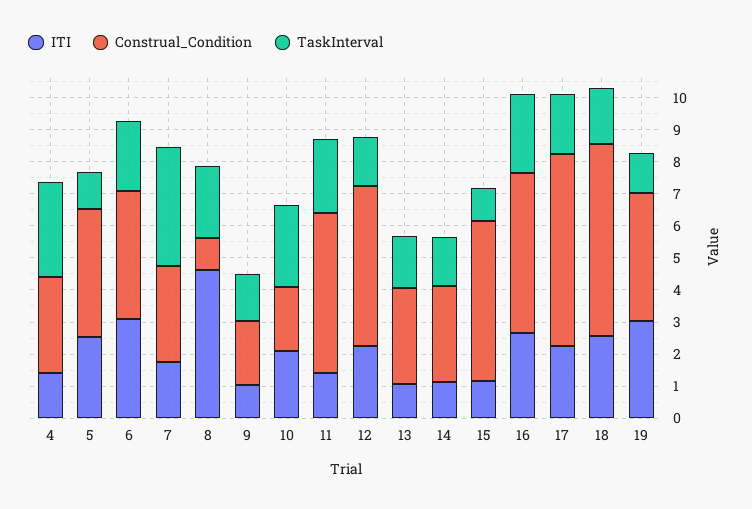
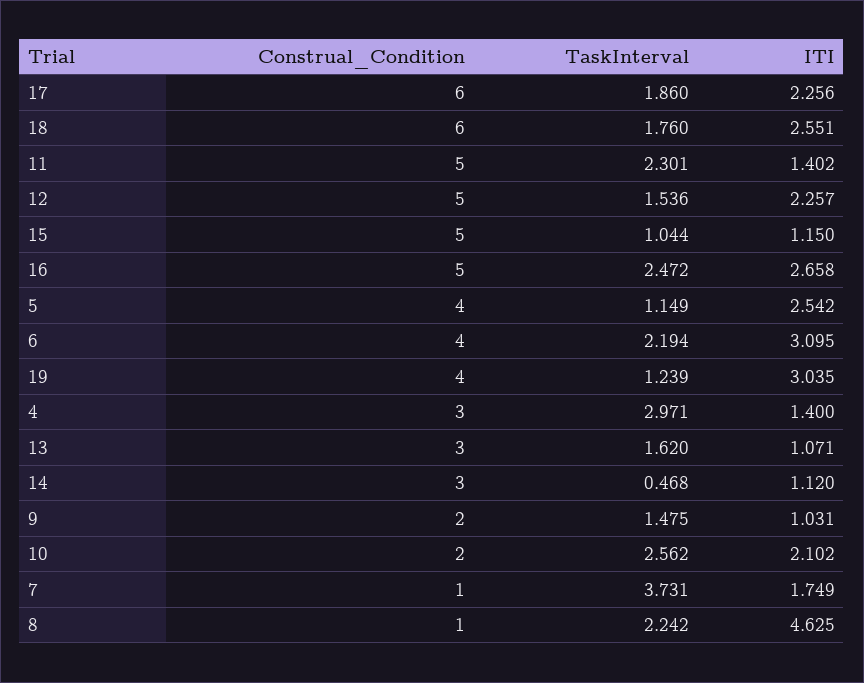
  {
    "ITI": {
      "4": 1.4,
      "5": 2.542,
      "6": 3.095,
      "7": 1.749,
      "8": 4.625,
      "9": 1.031,
      "10": 2.102,
      "11": 1.402,
      "12": 2.257,
      "13": 1.071,
      "14": 1.12,
      "15": 1.15,
      "16": 2.658,
      "17": 2.256,
      "18": 2.551,
      "19": 3.035
    },
    "Construal_Condition": {
      "4": 3,
      "5": 4,
      "6": 4,
-     "7": 3,
+     "7": 1,
      "8": 1,
      "9": 2,
      "10": 2,
      "11": 5,
      "12": 5,
      "13": 3,
      "14": 3,
      "15": 5,
      "16": 5,
      "17": 6,
      "18": 6,
      "19": 4
    },
    "TaskInterval": {
      "4": 2.971,
      "5": 1.149,
      "6": 2.194,
      "7": 3.731,
      "8": 2.242,
      "9": 1.475,
      "10": 2.562,
      "11": 2.301,
      "12": 1.536,
      "13": 1.62,
-     "14": 1.5,
+     "14": 0.468,
      "15": 1.044,
      "16": 2.472,
      "17": 1.86,
      "18": 1.76,
      "19": 1.239
    }
  }

